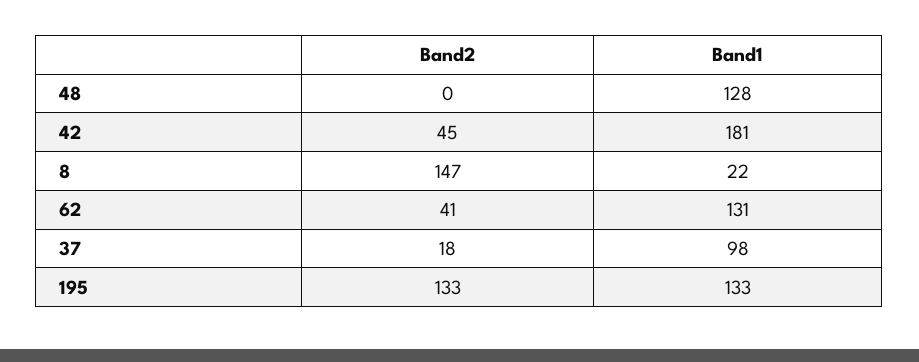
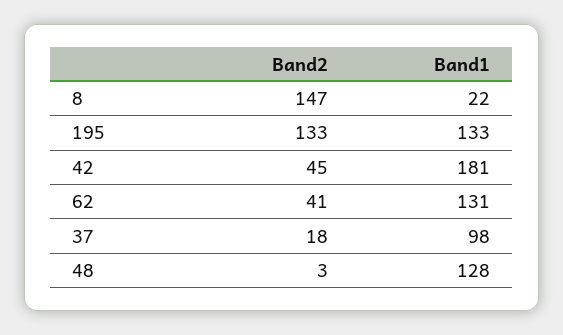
  {
    "Band2": {
-     "48": 0,
+     "48": 3,
      "42": 45,
      "8": 147,
      "62": 41,
      "37": 18,
      "195": 133
    },
    "Band1": {
      "48": 128,
      "42": 181,
      "8": 22,
      "62": 131,
      "37": 98,
      "195": 133
    }
  }

